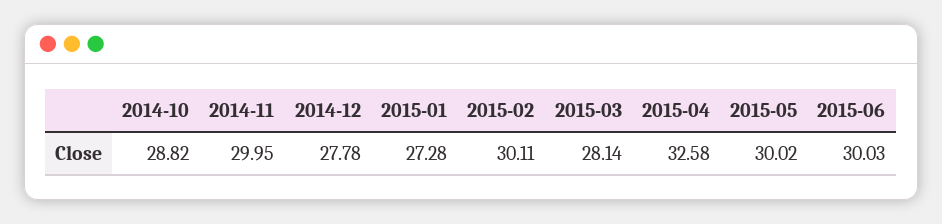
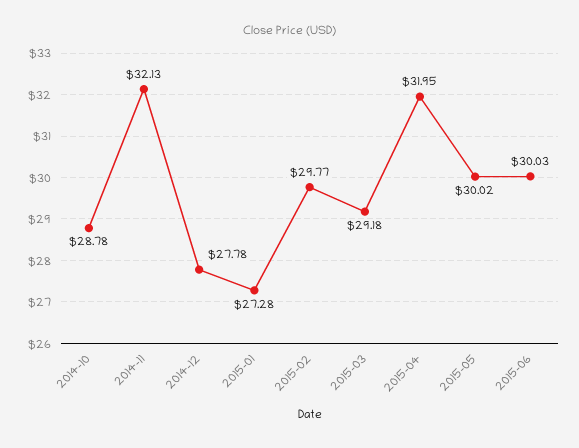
  {
-   "2014-10": 28.82,
+   "2014-10": 28.78,
-   "2014-11": 29.95,
+   "2014-11": 32.13,
    "2014-12": 27.78,
    "2015-01": 27.28,
-   "2015-02": 30.11,
+   "2015-02": 29.77,
-   "2015-03": 28.14,
+   "2015-03": 29.18,
-   "2015-04": 32.58,
+   "2015-04": 31.95,
    "2015-05": 30.02,
    "2015-06": 30.03
  }

